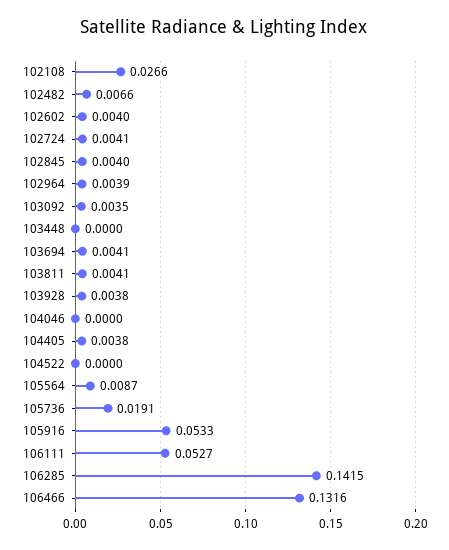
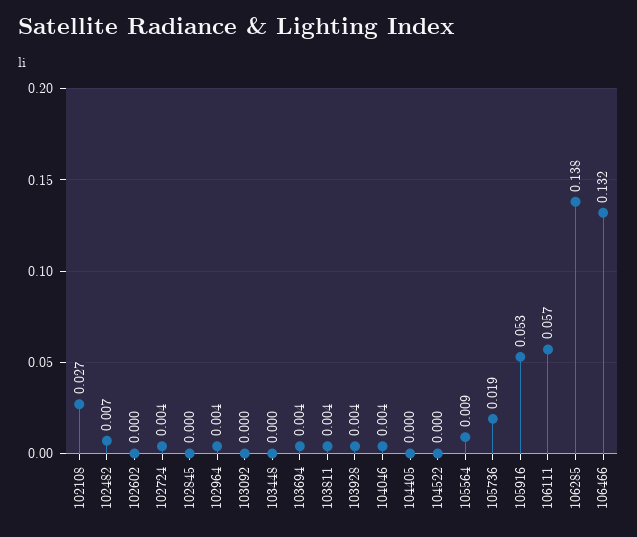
  {
    "102108": 0.0266,
    "102482": 0.0066,
-   "102602": 0.004,
+   "102602": 0,
    "102724": 0.0041,
-   "102845": 0.004,
+   "102845": 0,
    "102964": 0.0039,
-   "103092": 0.0035,
+   "103092": 0,
    "103448": 0,
    "103694": 0.0041,
    "103811": 0.0041,
    "103928": 0.0038,
-   "104046": 0,
+   "104046": 0.004,
-   "104405": 0.0038,
+   "104405": 0,
    "104522": 0,
    "105564": 0.0087,
    "105736": 0.0191,
    "105916": 0.0533,
-   "106111": 0.0527,
+   "106111": 0.057,
-   "106285": 0.1415,
+   "106285": 0.138,
    "106466": 0.1316
  }

